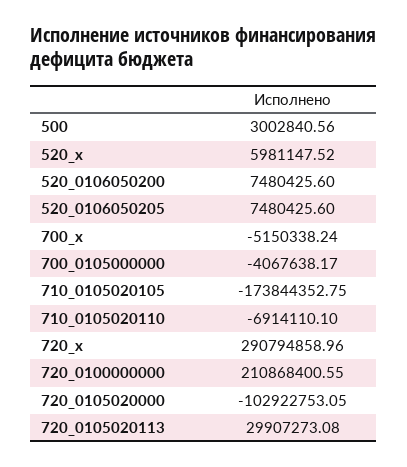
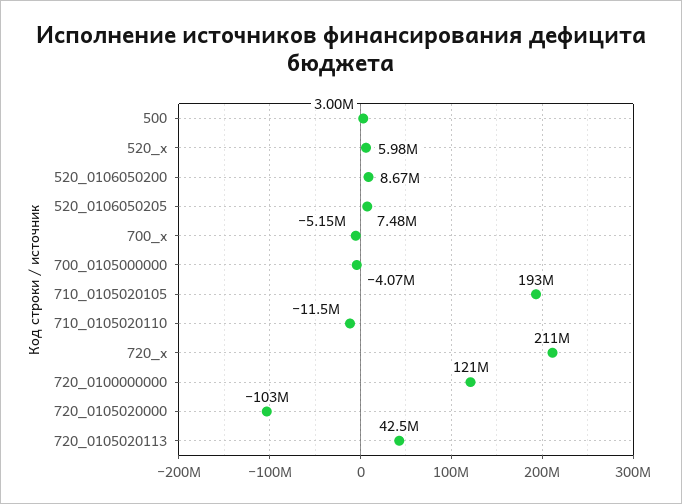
  {
    "500": 3002840.56,
    "520_x": 5981147.52,
-   "520_0106050200": 7480425.6,
+   "520_0106050200": 8670000,
    "520_0106050205": 7480425.6,
    "700_x": -5150338.24,
    "700_0105000000": -4067638.17,
-   "710_0105020105": -173844352.75,
+   "710_0105020105": 193000000,
-   "710_0105020110": -6914110.1,
+   "710_0105020110": -11500000,
-   "720_x": 290794858.96,
+   "720_x": 211000000,
-   "720_0100000000": 210868400.55,
+   "720_0100000000": 121000000,
    "720_0105020000": -102922753.05,
-   "720_0105020113": 29907273.08
+   "720_0105020113": 42500000
  }

